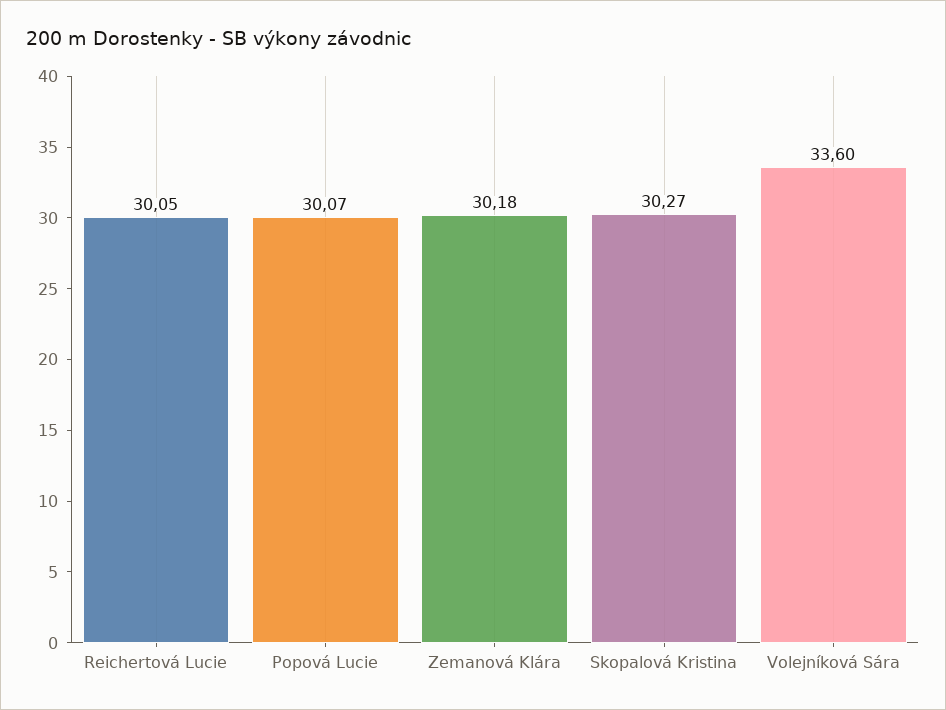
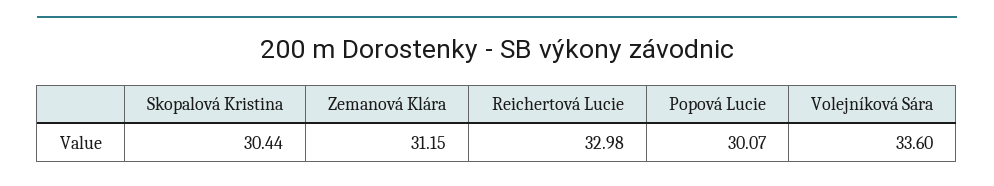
  {
-   "Reichertová Lucie": 30.05,
+   "Reichertová Lucie": 32.98,
    "Popová Lucie": 30.07,
-   "Zemanová Klára": 30.18,
+   "Zemanová Klára": 31.15,
-   "Skopalová Kristina": 30.27,
+   "Skopalová Kristina": 30.44,
    "Volejníková Sára": 33.6
  }

